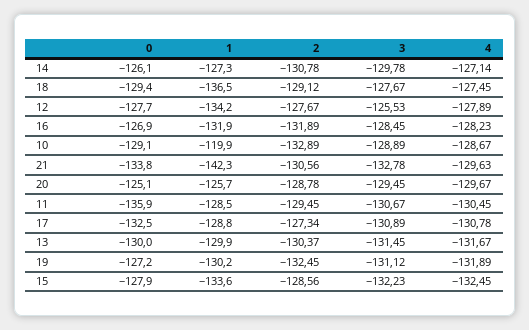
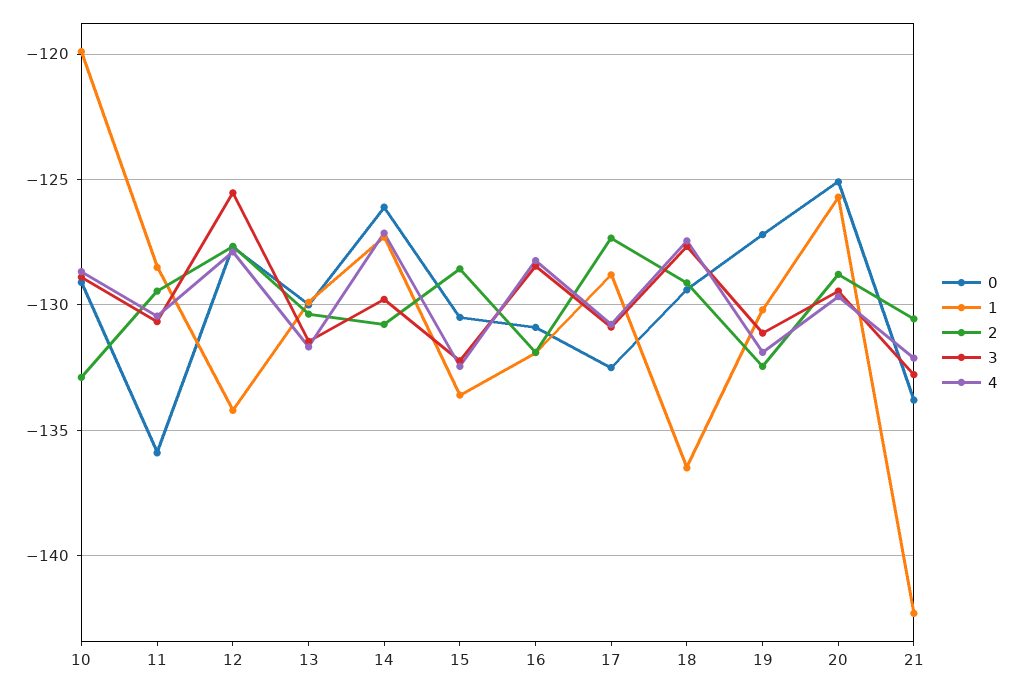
  {
    "0": {
      "14": -126.1,
      "18": -129.4,
      "12": -127.7,
-     "16": -126.9,
+     "16": -131,
      "10": -129.1,
      "21": -133.8,
      "20": -125.1,
      "11": -135.9,
      "17": -132.5,
      "13": -130,
      "19": -127.2,
-     "15": -127.9
+     "15": -130.5
    },
    "1": {
      "14": -127.3,
      "18": -136.5,
      "12": -134.2,
      "16": -131.9,
      "10": -119.9,
      "21": -142.3,
      "20": -125.7,
      "11": -128.5,
      "17": -128.8,
      "13": -129.9,
      "19": -130.2,
      "15": -133.6
    },
    "2": {
      "14": -130.78,
      "18": -129.12,
      "12": -127.67,
      "16": -131.89,
      "10": -132.89,
      "21": -130.56,
      "20": -128.78,
      "11": -129.45,
      "17": -127.34,
      "13": -130.37,
      "19": -132.45,
      "15": -128.56
    },
    "3": {
      "14": -129.78,
      "18": -127.67,
      "12": -125.53,
      "16": -128.45,
      "10": -128.89,
      "21": -132.78,
      "20": -129.45,
      "11": -130.67,
      "17": -130.89,
      "13": -131.45,
      "19": -131.12,
      "15": -132.23
    },
    "4": {
      "14": -127.14,
      "18": -127.45,
      "12": -127.89,
      "16": -128.23,
      "10": -128.67,
-     "21": -129.63,
+     "21": -132,
      "20": -129.67,
      "11": -130.45,
      "17": -130.78,
      "13": -131.67,
      "19": -131.89,
      "15": -132.45
    }
  }

